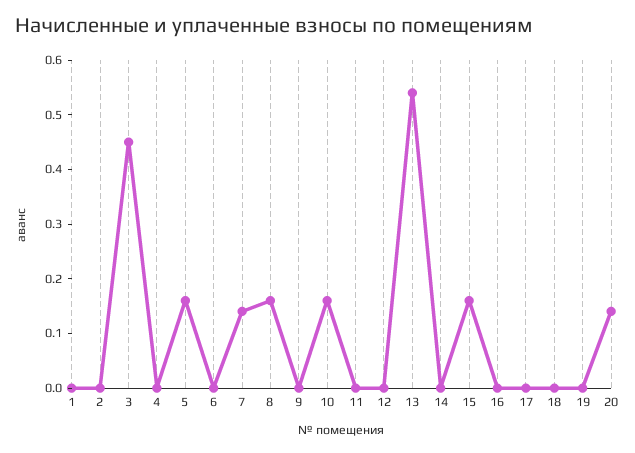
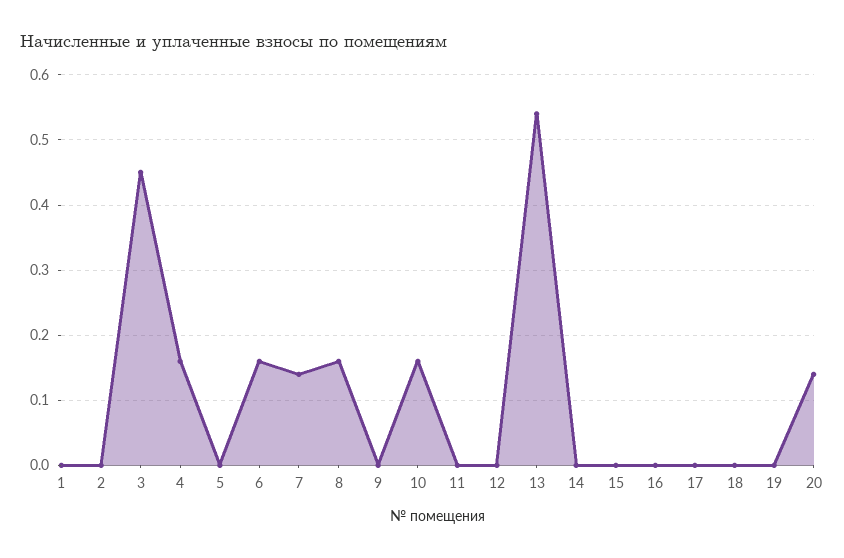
  {
    "1": 0,
    "2": 0,
    "3": 0.45,
-   "4": 0,
+   "4": 0.16,
-   "5": 0.15,
+   "5": 0,
-   "6": 0,
+   "6": 0.16,
    "7": 0.14,
    "8": 0.16,
    "9": 0,
    "10": 0.16,
    "11": 0,
    "12": 0,
    "13": 0.54,
    "14": 0,
-   "15": 0.15,
+   "15": 0,
    "16": 0,
    "17": 0,
    "18": 0,
    "19": 0,
    "20": 0.14
  }

